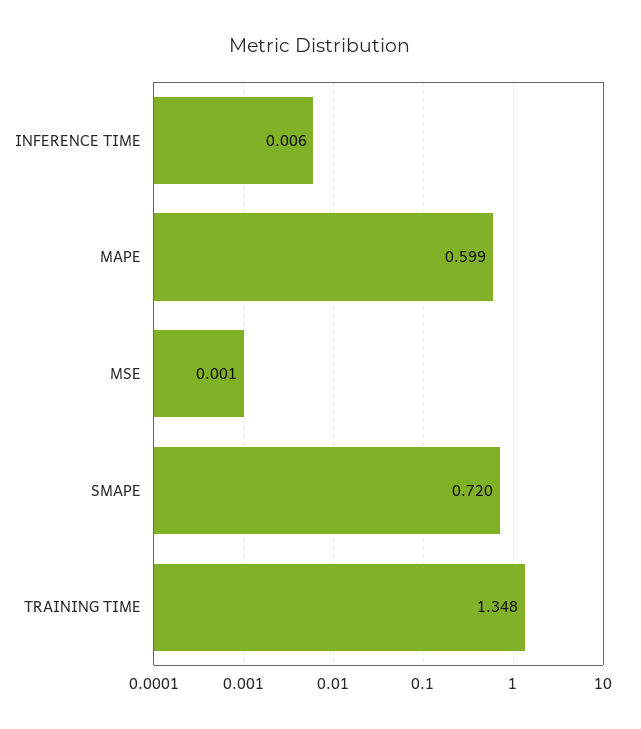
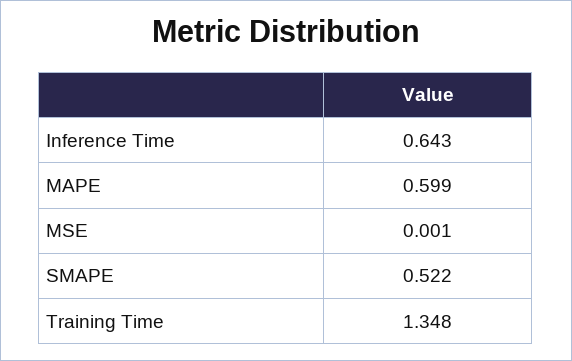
  {
-   "INFERENCE TIME": 0.006,
+   "INFERENCE TIME": 0.643,
    "MAPE": 0.599,
    "MSE": 0.001,
-   "SMAPE": 0.72,
+   "SMAPE": 0.522,
    "TRAINING TIME": 1.348
  }

